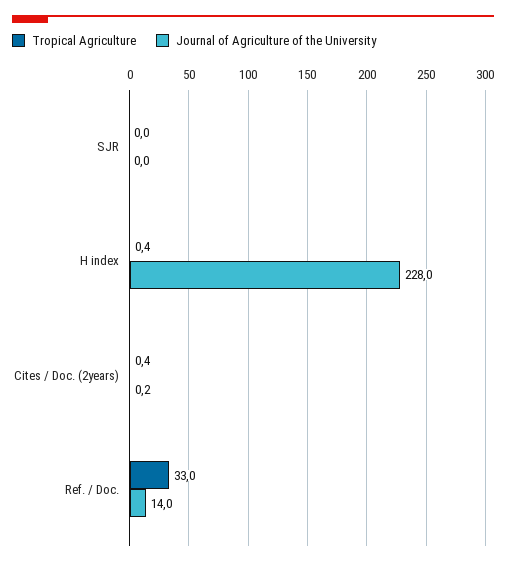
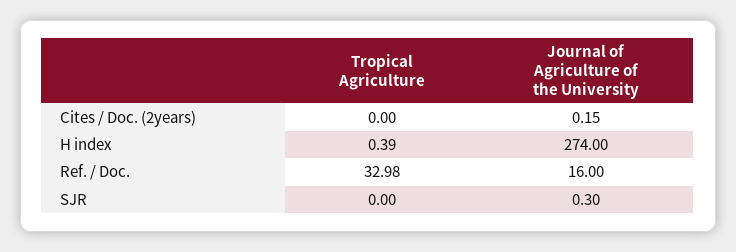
  {
    "Tropical Agriculture": {
      "SJR": 0,
      "H index": 0.39,
-     "Cites / Doc. (2years)": 0.4,
+     "Cites / Doc. (2years)": 0,
      "Ref. / Doc.": 32.98
    },
    "Journal of Agriculture of the University": {
-     "SJR": 0,
+     "SJR": 0.3,
-     "H index": 228,
+     "H index": 274,
      "Cites / Doc. (2years)": 0.15,
-     "Ref. / Doc.": 14
+     "Ref. / Doc.": 16
    }
  }

